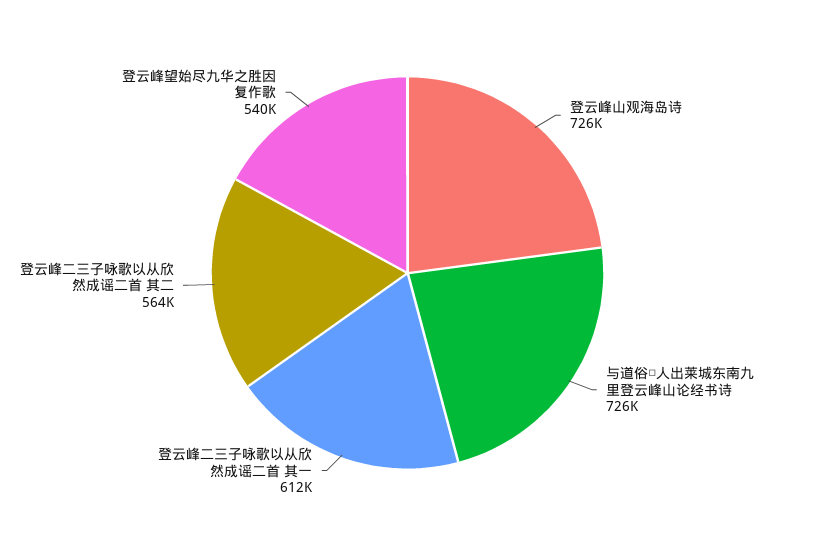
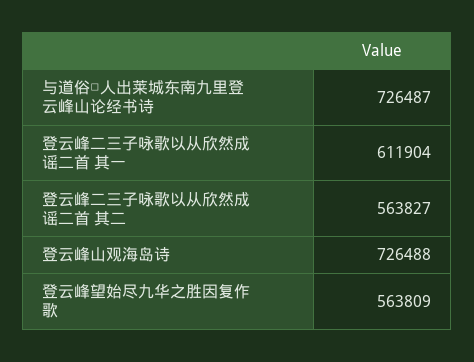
  {
    "登云峰山观海岛诗": 726488,
    "与道俗□人出莱城东南九里登云峰山论经书诗": 726487,
    "登云峰二三子咏歌以从欣然成谣二首 其一": 611904,
    "登云峰二三子咏歌以从欣然成谣二首 其二": 563827,
-   "登云峰望始尽九华之胜因复作歌": 540000
+   "登云峰望始尽九华之胜因复作歌": 563809
  }

